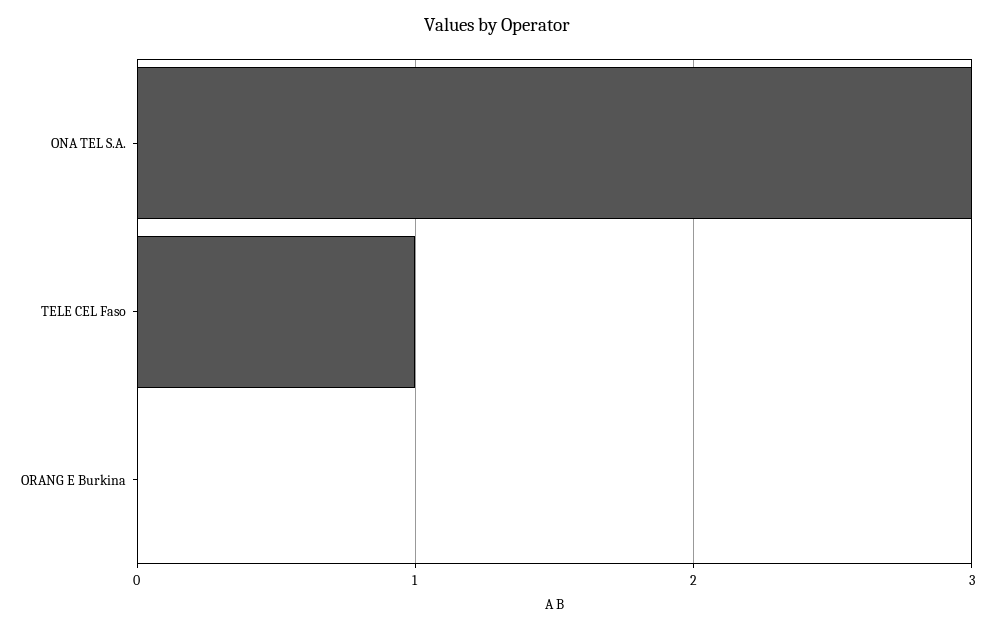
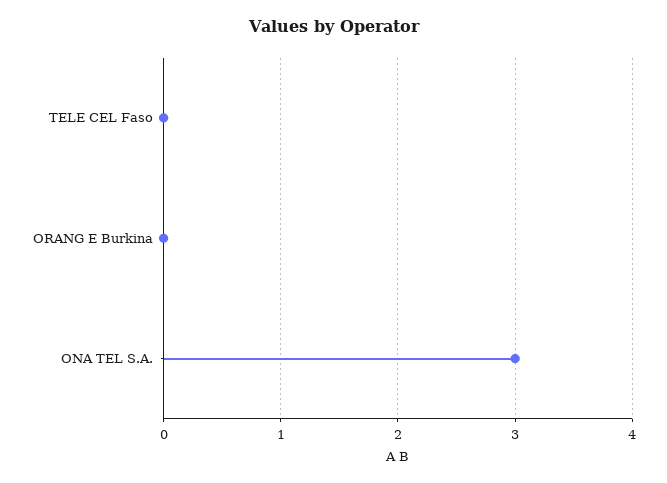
  {
    "ONA TEL S.A.": 3,
-   "TELE CEL Faso": 1,
+   "TELE CEL Faso": 0,
    "ORANG E Burkina": 0
  }

